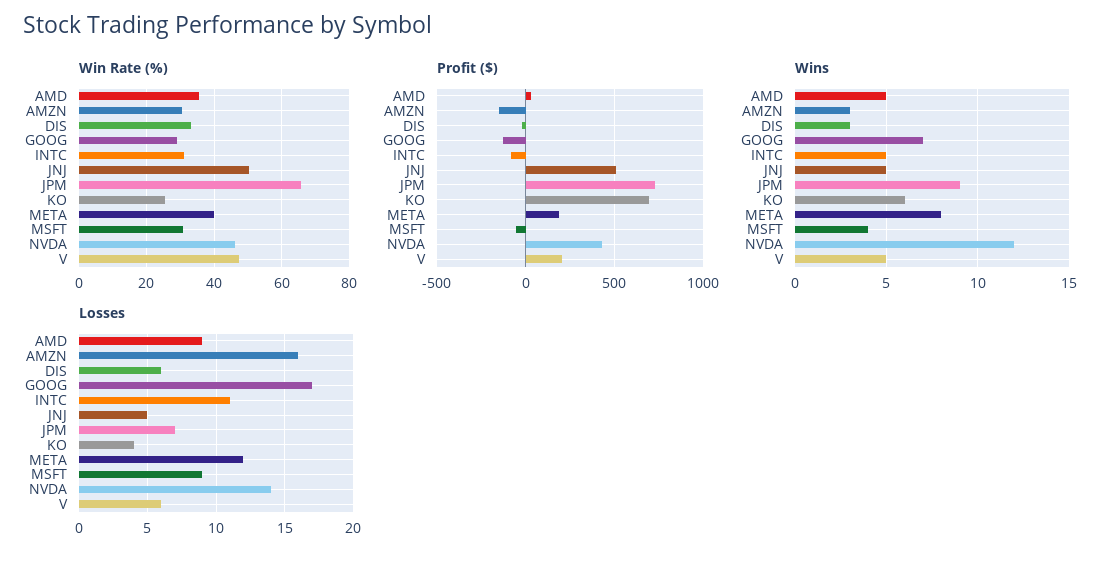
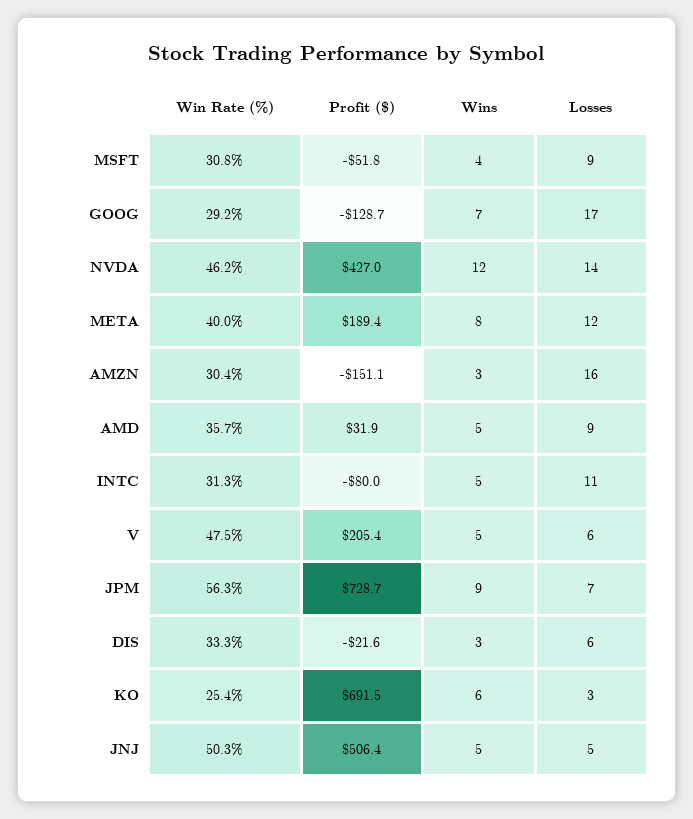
  {
    "Win Rate (%)": {
      "AMD": 35.7,
      "AMZN": 30.4,
      "DIS": 33.3,
      "GOOG": 29.2,
      "INTC": 31.3,
      "JNJ": 50.3,
-     "JPM": 66,
+     "JPM": 56.3,
      "KO": 25.4,
      "META": 40,
      "MSFT": 30.8,
      "NVDA": 46.2,
      "V": 47.5
    },
    "Profit ($)": {
      "AMD": 31.9,
      "AMZN": -151.1,
      "DIS": -21.6,
      "GOOG": -128.7,
      "INTC": -80,
      "JNJ": 506.4,
      "JPM": 728.7,
      "KO": 691.5,
      "META": 189.4,
      "MSFT": -51.8,
      "NVDA": 427,
      "V": 205.4
    },
    "Wins": {
      "AMD": 5,
      "AMZN": 3,
      "DIS": 3,
      "GOOG": 7,
      "INTC": 5,
      "JNJ": 5,
      "JPM": 9,
      "KO": 6,
      "META": 8,
      "MSFT": 4,
      "NVDA": 12,
      "V": 5
    },
    "Losses": {
      "AMD": 9,
      "AMZN": 16,
      "DIS": 6,
      "GOOG": 17,
      "INTC": 11,
      "JNJ": 5,
      "JPM": 7,
-     "KO": 4,
+     "KO": 3,
      "META": 12,
      "MSFT": 9,
      "NVDA": 14,
      "V": 6
    }
  }

